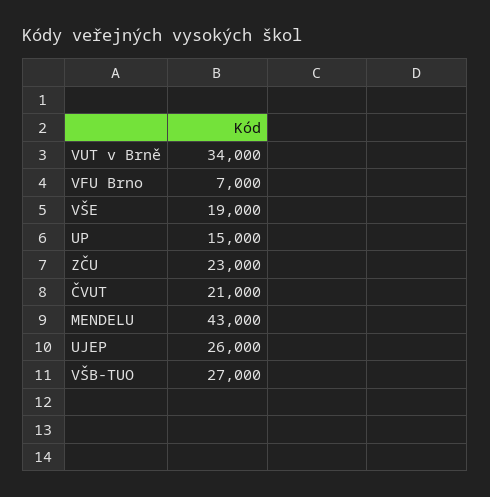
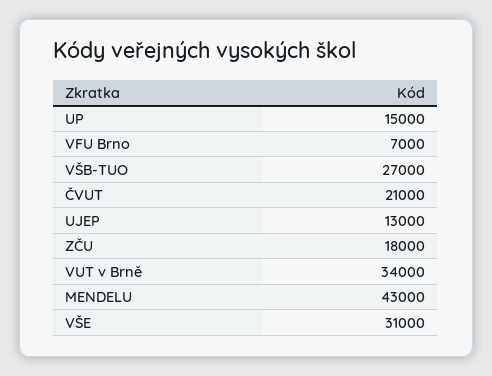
  {
    "VUT v Brně": 34000,
    "VFU Brno": 7000,
-   "VŠE": 19000,
+   "VŠE": 31000,
    "UP": 15000,
-   "ZČU": 23000,
+   "ZČU": 18000,
    "ČVUT": 21000,
    "MENDELU": 43000,
-   "UJEP": 26000,
+   "UJEP": 13000,
    "VŠB-TUO": 27000
  }

